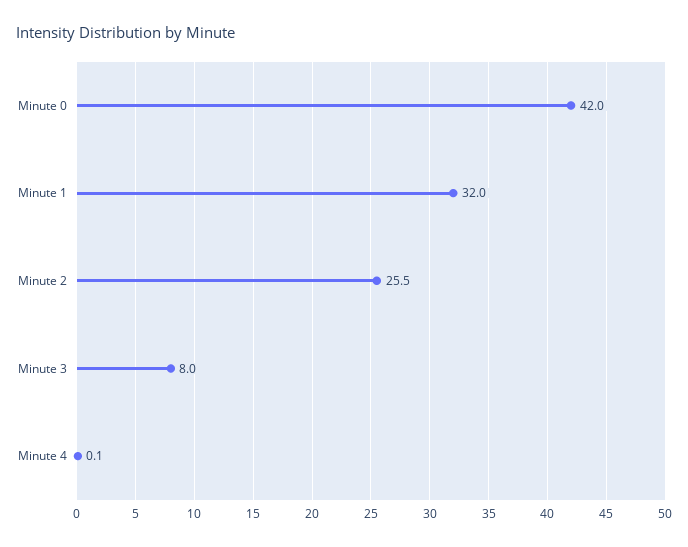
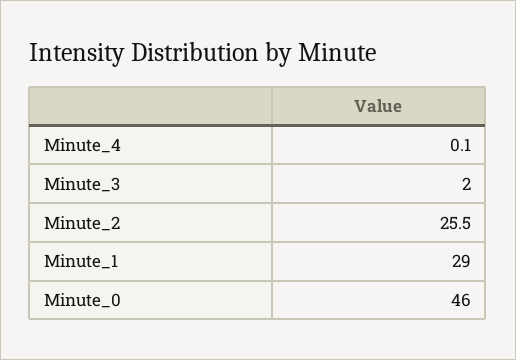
  {
-   "Minute 0": 42,
+   "Minute 0": 46,
-   "Minute 1": 32,
+   "Minute 1": 29,
    "Minute 2": 25.5,
-   "Minute 3": 8,
+   "Minute 3": 2,
    "Minute 4": 0.1
  }

